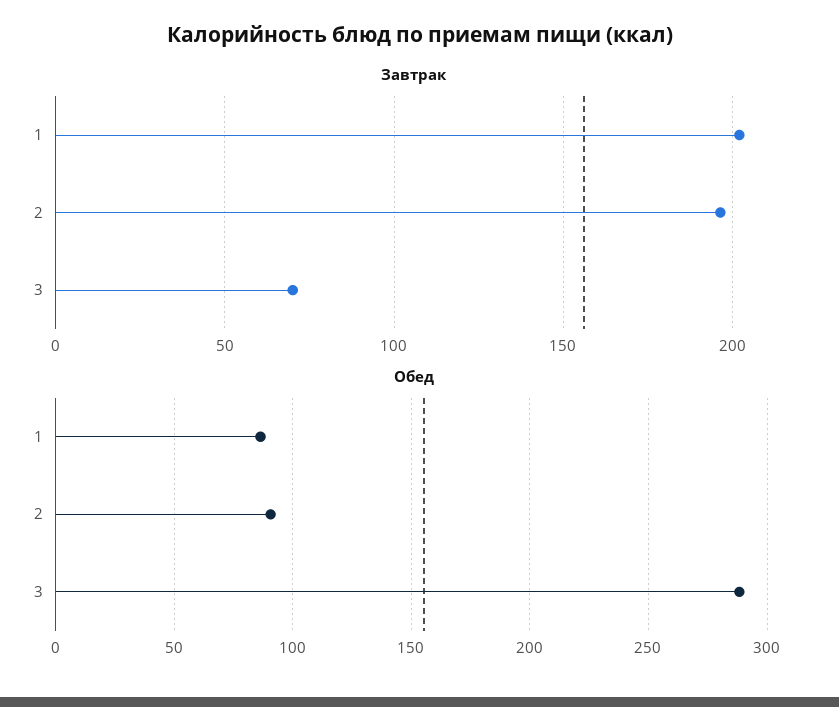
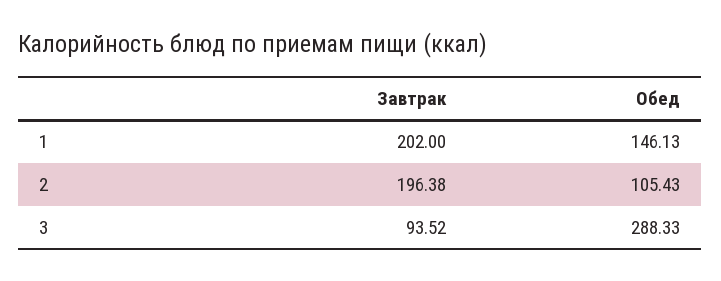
  {
    "Завтрак": {
      "1": 202,
      "2": 196.38,
-     "3": 70
+     "3": 93.52
    },
    "Обед": {
-     "1": 85,
+     "1": 146.13,
-     "2": 90,
+     "2": 105.43,
      "3": 288.33
    }
  }

